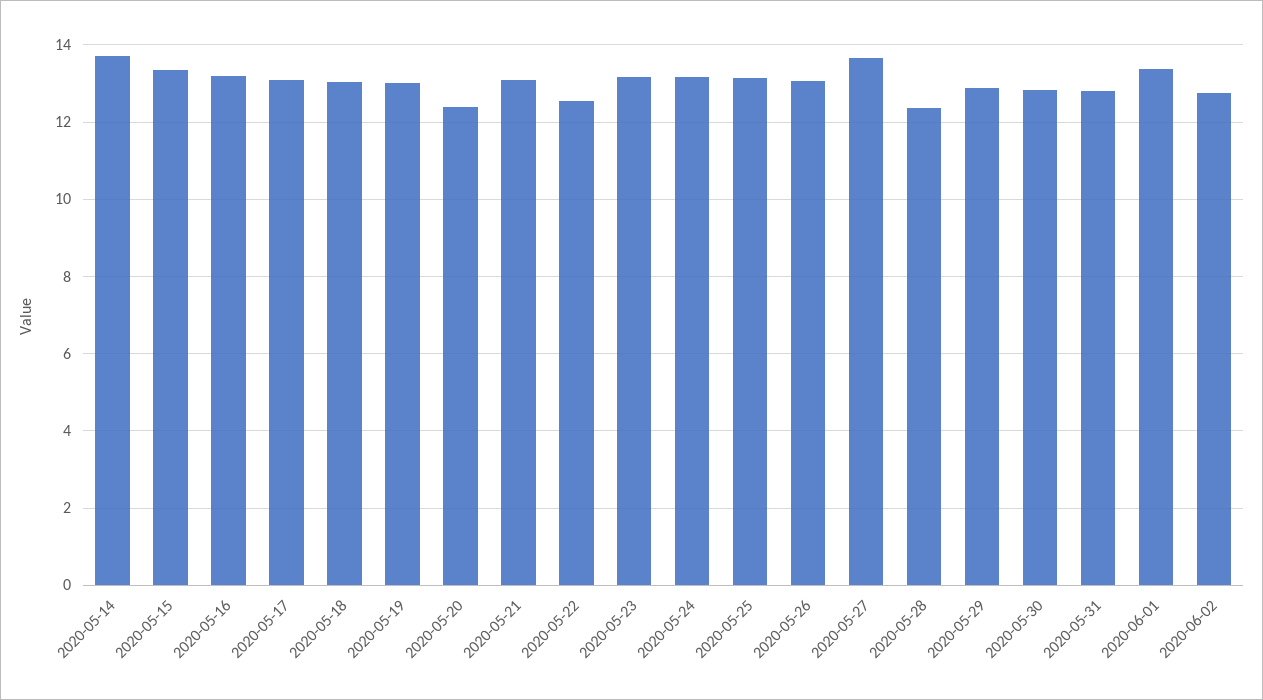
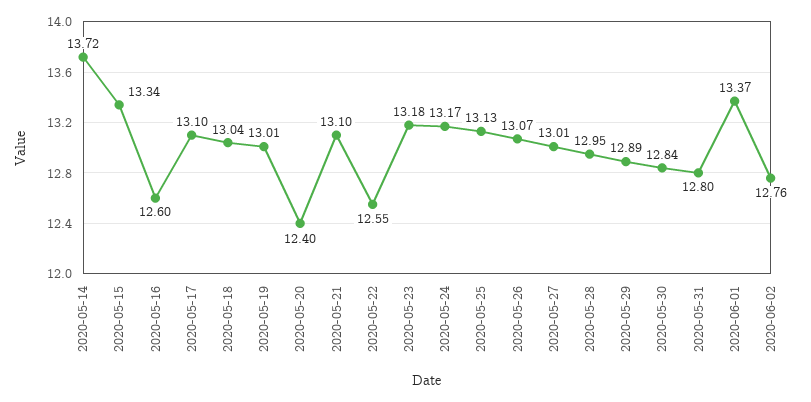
  {
    "2020-05-14": 13.72,
    "2020-05-15": 13.34,
-   "2020-05-16": 13.2,
+   "2020-05-16": 12.6,
    "2020-05-17": 13.1,
    "2020-05-18": 13.04,
    "2020-05-19": 13.01,
    "2020-05-20": 12.4,
    "2020-05-21": 13.1,
    "2020-05-22": 12.55,
    "2020-05-23": 13.18,
    "2020-05-24": 13.17,
    "2020-05-25": 13.13,
    "2020-05-26": 13.07,
-   "2020-05-27": 13.6,
+   "2020-05-27": 13.01,
-   "2020-05-28": 12.4,
+   "2020-05-28": 12.95,
    "2020-05-29": 12.89,
    "2020-05-30": 12.84,
    "2020-05-31": 12.8,
    "2020-06-01": 13.37,
    "2020-06-02": 12.76
  }

